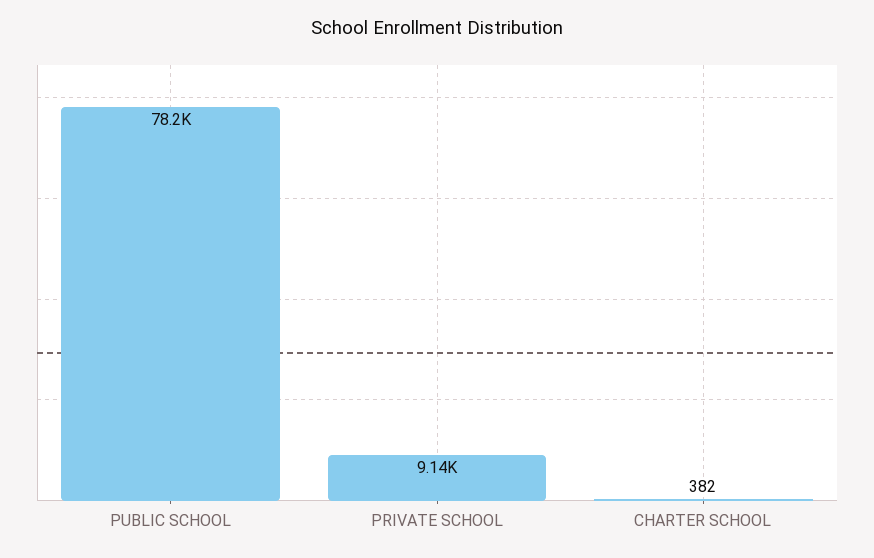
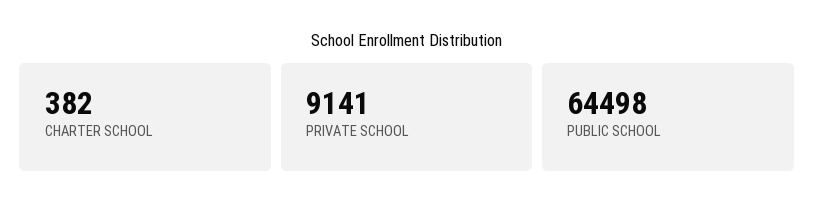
  {
-   "PUBLIC SCHOOL": 78200,
+   "PUBLIC SCHOOL": 64498,
    "PRIVATE SCHOOL": 9141,
    "CHARTER SCHOOL": 382
  }

